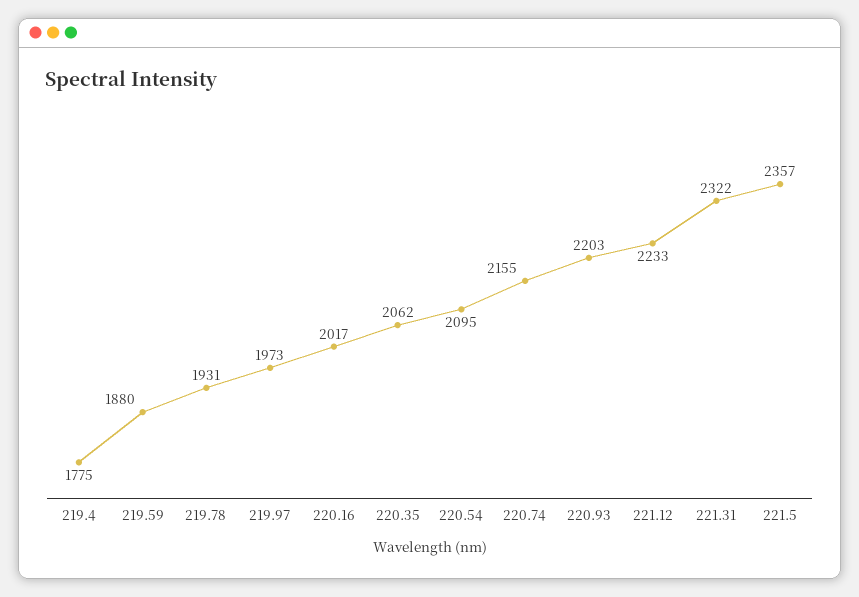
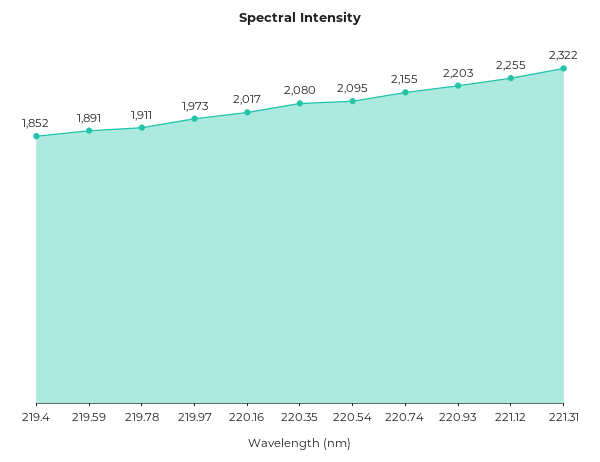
  {
-   "219.4": 1775,
+   "219.4": 1852,
-   "219.59": 1880,
+   "219.59": 1891,
-   "219.78": 1931,
+   "219.78": 1911,
    "219.97": 1973,
    "220.16": 2017,
-   "220.35": 2062,
+   "220.35": 2080,
    "220.54": 2095,
    "220.74": 2155,
    "220.93": 2203,
-   "221.12": 2233,
+   "221.12": 2255,
-   "221.31": 2322,
+   "221.31": 2322
-   "221.5": 2357
  }

